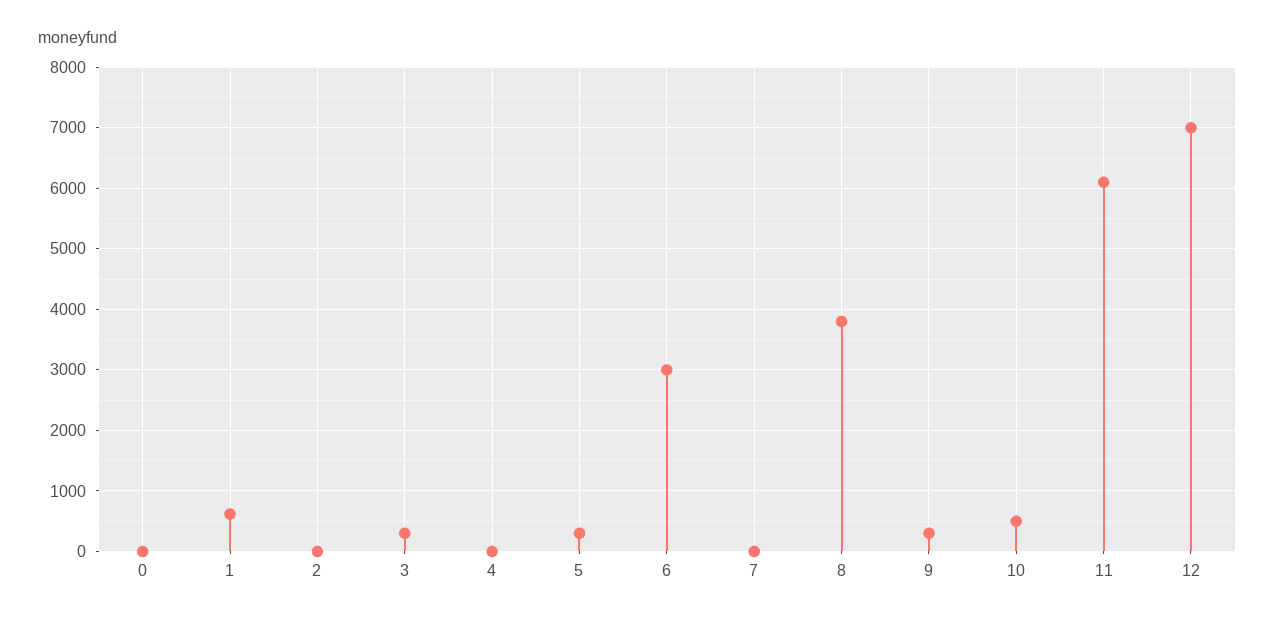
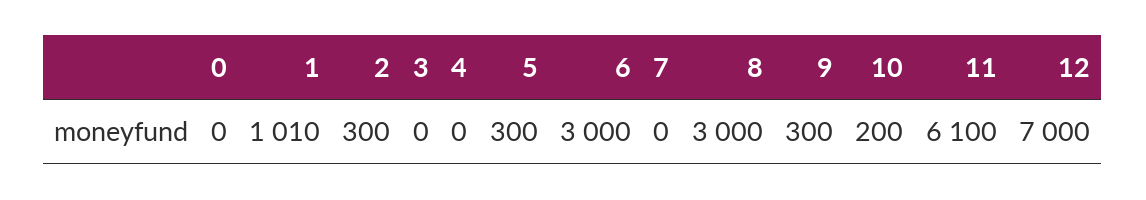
  {
    "0": 0,
-   "1": 600,
+   "1": 1010,
-   "2": 0,
+   "2": 300,
-   "3": 300,
+   "3": 0,
    "4": 0,
    "5": 300,
    "6": 3000,
    "7": 0,
-   "8": 3800,
+   "8": 3000,
    "9": 300,
-   "10": 500,
+   "10": 200,
    "11": 6100,
    "12": 7000
  }

